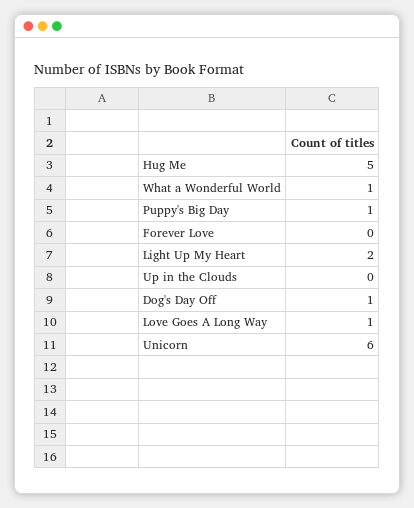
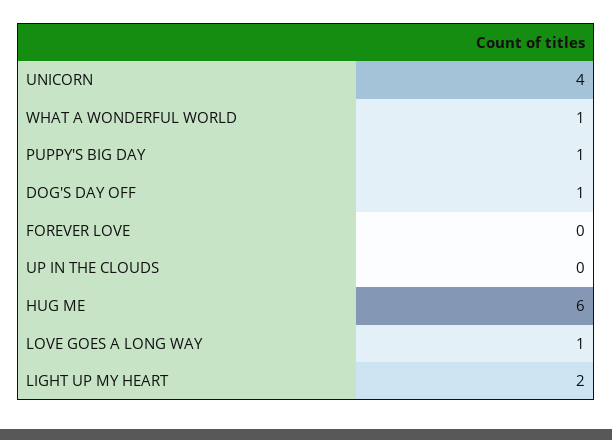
  {
-   "Hug Me": 5,
+   "Hug Me": 6,
    "What a Wonderful World": 1,
    "Puppy's Big Day": 1,
    "Forever Love": 0,
    "Light Up My Heart": 2,
    "Up in the Clouds": 0,
    "Dog's Day Off": 1,
    "Love Goes A Long Way": 1,
-   "Unicorn": 6
+   "Unicorn": 4
  }

